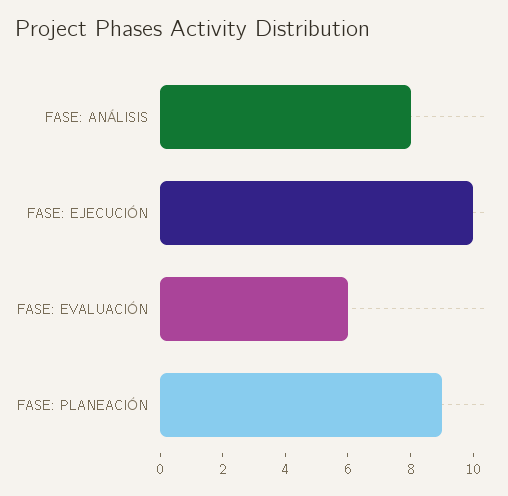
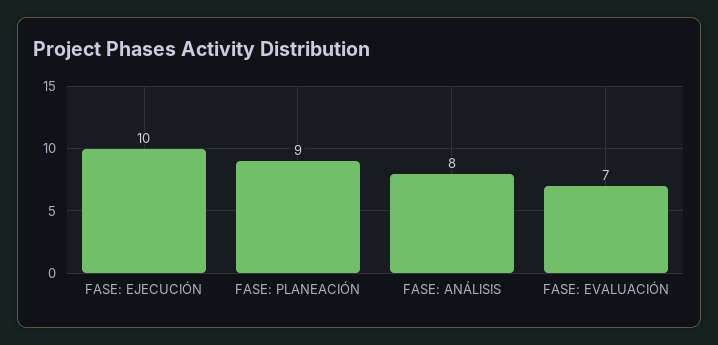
  {
    "FASE: ANÁLISIS": 8,
    "FASE: EJECUCIÓN": 10,
-   "FASE: EVALUACIÓN": 6,
+   "FASE: EVALUACIÓN": 7,
    "FASE: PLANEACIÓN": 9
  }

